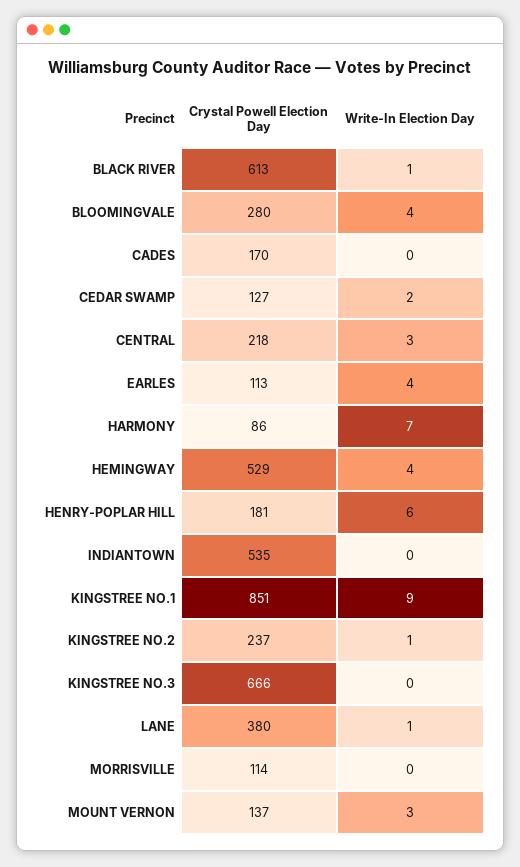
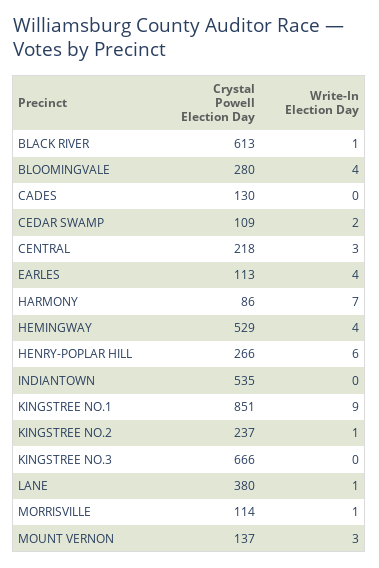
  {
    "Crystal Powell Election Day": {
      "BLACK RIVER": 613,
      "BLOOMINGVALE": 280,
-     "CADES": 170,
+     "CADES": 130,
-     "CEDAR SWAMP": 127,
+     "CEDAR SWAMP": 109,
      "CENTRAL": 218,
      "EARLES": 113,
      "HARMONY": 86,
      "HEMINGWAY": 529,
-     "HENRY-POPLAR HILL": 181,
+     "HENRY-POPLAR HILL": 266,
      "INDIANTOWN": 535,
      "KINGSTREE NO.1": 851,
      "KINGSTREE NO.2": 237,
      "KINGSTREE NO.3": 666,
      "LANE": 380,
      "MORRISVILLE": 114,
      "MOUNT VERNON": 137
    },
    "Write-In Election Day": {
      "BLACK RIVER": 1,
      "BLOOMINGVALE": 4,
      "CADES": 0,
      "CEDAR SWAMP": 2,
      "CENTRAL": 3,
      "EARLES": 4,
      "HARMONY": 7,
      "HEMINGWAY": 4,
      "HENRY-POPLAR HILL": 6,
      "INDIANTOWN": 0,
      "KINGSTREE NO.1": 9,
      "KINGSTREE NO.2": 1,
      "KINGSTREE NO.3": 0,
      "LANE": 1,
-     "MORRISVILLE": 0,
+     "MORRISVILLE": 1,
      "MOUNT VERNON": 3
    }
  }

